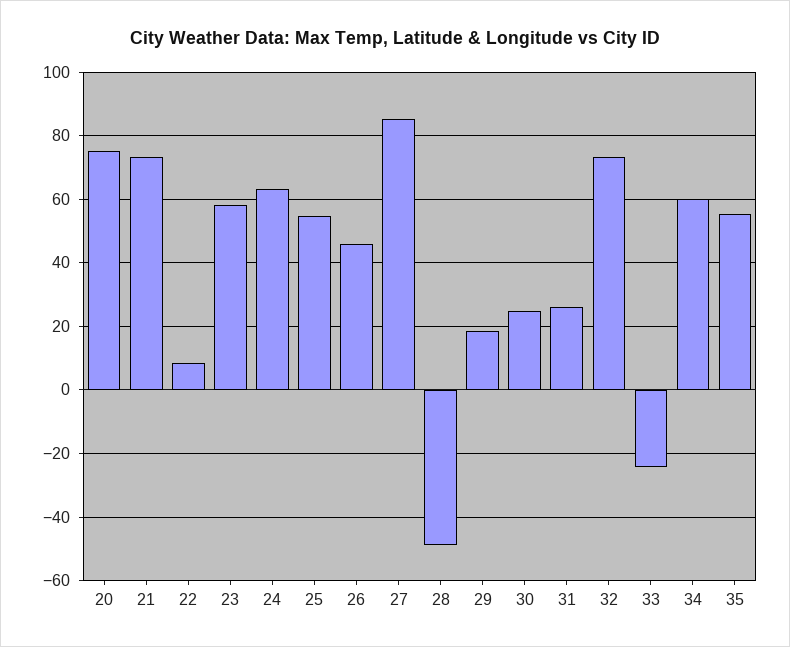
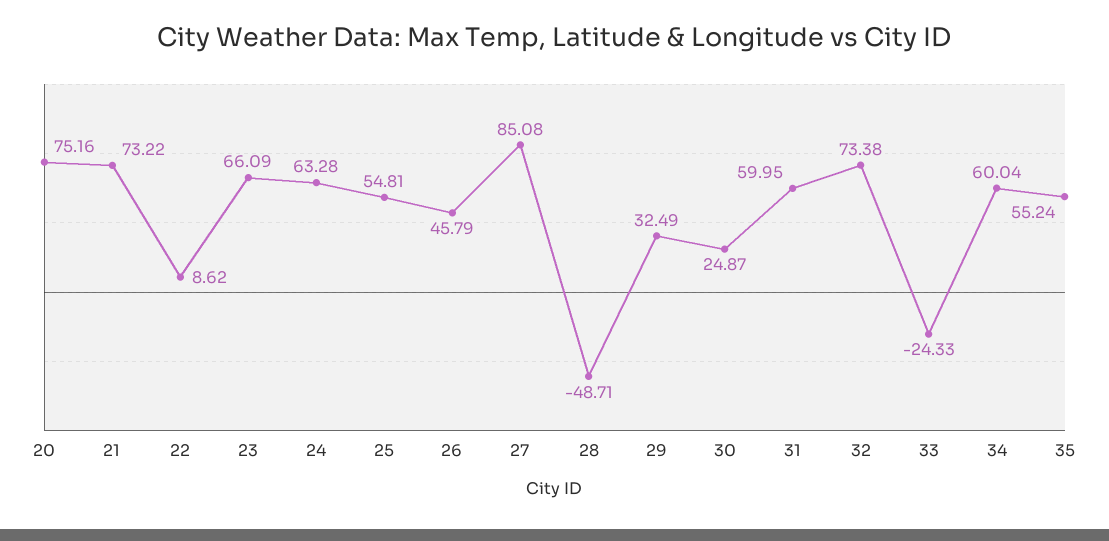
  {
    "20": 75.16,
    "21": 73.22,
    "22": 8.62,
-   "23": 58,
+   "23": 66.09,
    "24": 63.28,
    "25": 54.81,
    "26": 45.79,
    "27": 85.08,
    "28": -48.71,
-   "29": 18,
+   "29": 32.49,
    "30": 24.87,
-   "31": 26,
+   "31": 59.95,
    "32": 73.38,
    "33": -24.33,
    "34": 60.04,
    "35": 55.24
  }

